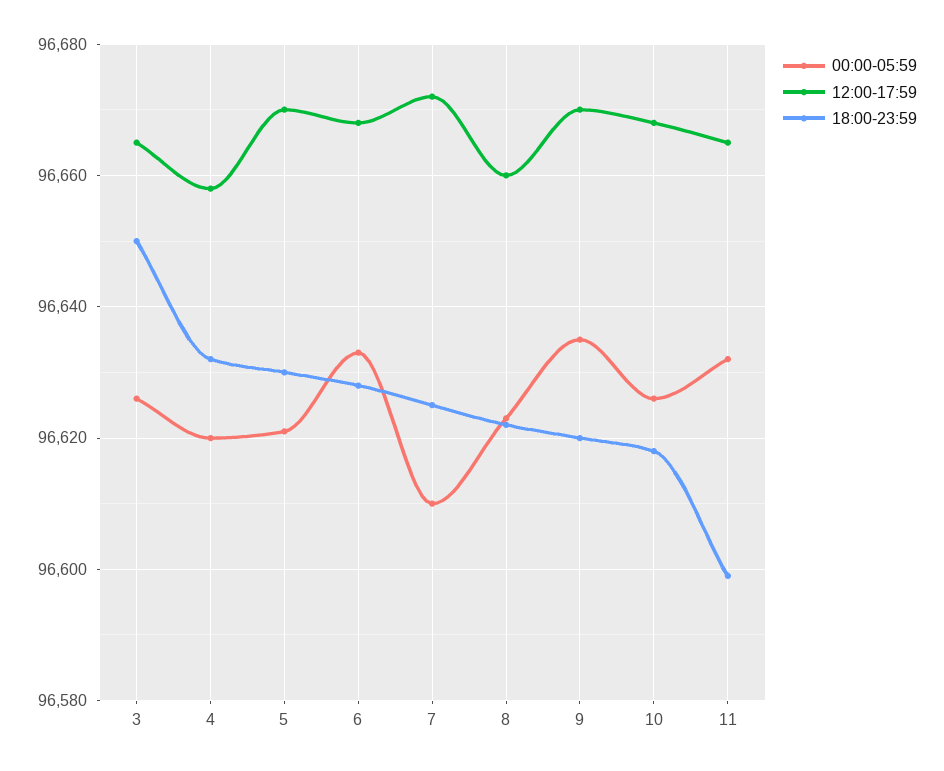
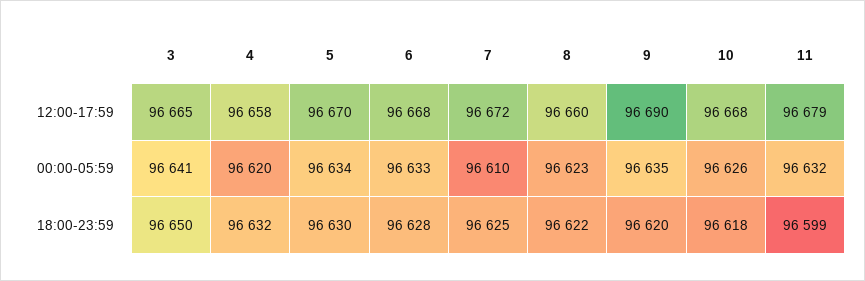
  {
    "00:00-05:59": {
-     "3": 96625,
+     "3": 96641,
      "4": 96620,
-     "5": 96620,
+     "5": 96634,
      "6": 96633,
      "7": 96610,
      "8": 96623,
      "9": 96635,
      "10": 96626,
      "11": 96632
    },
    "12:00-17:59": {
      "3": 96665,
      "4": 96658,
      "5": 96670,
      "6": 96668,
      "7": 96672,
      "8": 96660,
-     "9": 96670,
+     "9": 96690,
      "10": 96668,
-     "11": 96665
+     "11": 96679
    },
    "18:00-23:59": {
      "3": 96650,
      "4": 96632,
      "5": 96630,
      "6": 96628,
      "7": 96625,
      "8": 96622,
      "9": 96620,
      "10": 96618,
      "11": 96599
    }
  }

